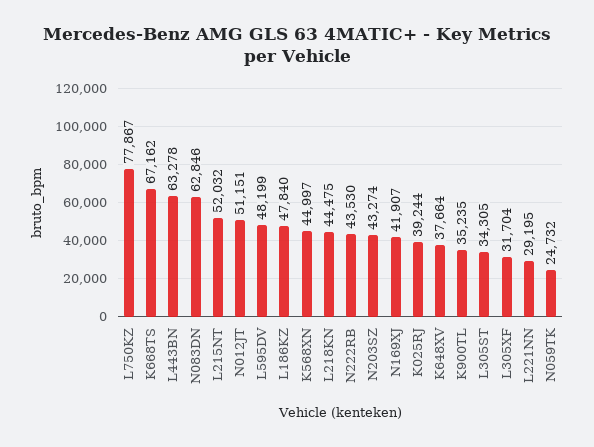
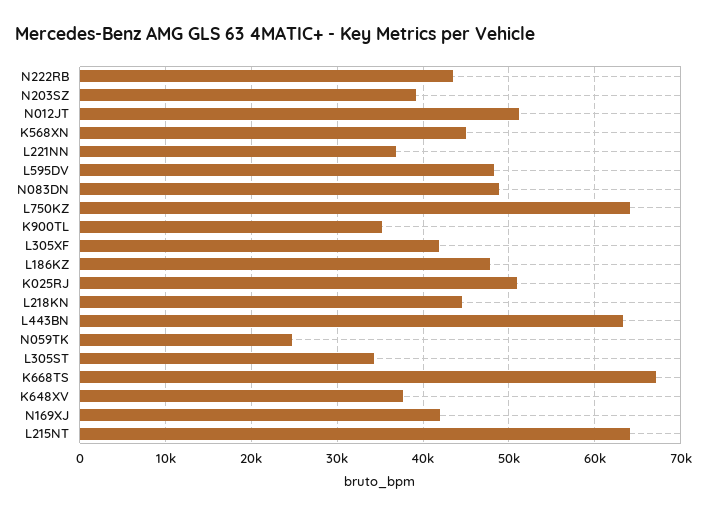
  {
-   "L750KZ": 77867,
+   "L750KZ": 64000,
    "K668TS": 67162,
    "L443BN": 63278,
-   "N083DN": 62846,
+   "N083DN": 49000,
-   "L215NT": 52032,
+   "L215NT": 64000,
    "N012JT": 51151,
    "L595DV": 48199,
    "L186KZ": 47840,
    "K568XN": 44997,
    "L218KN": 44475,
    "N222RB": 43530,
-   "N203SZ": 43274,
+   "N203SZ": 39000,
    "N169XJ": 41907,
-   "K025RJ": 39244,
+   "K025RJ": 51000,
    "K648XV": 37664,
    "K900TL": 35235,
    "L305ST": 34305,
-   "L305XF": 31704,
+   "L305XF": 42000,
-   "L221NN": 29195,
+   "L221NN": 37000,
    "N059TK": 24732
  }

